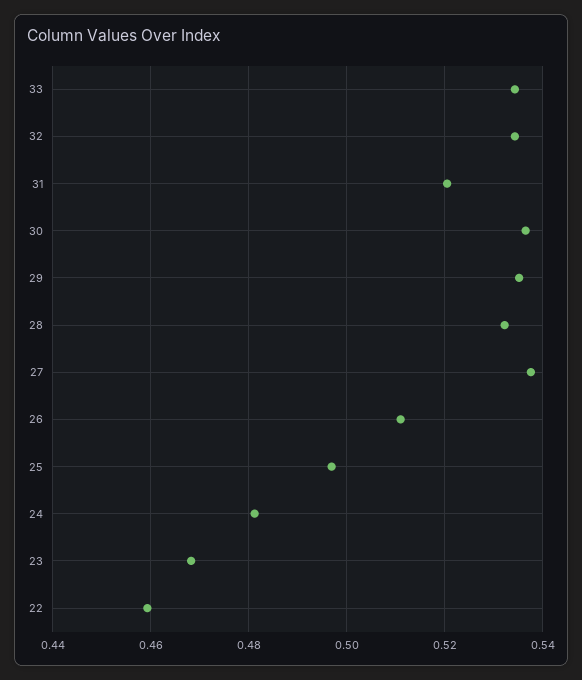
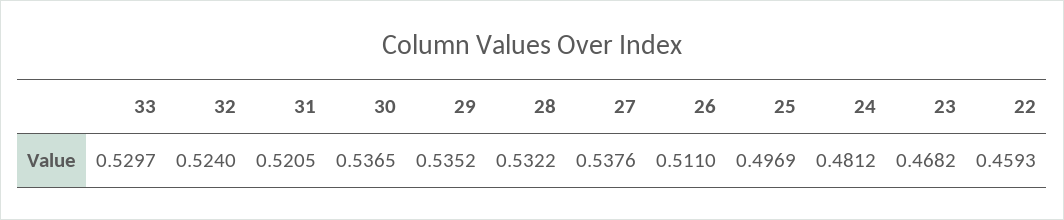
  {
-   "33": 0.534,
+   "33": 0.5297,
-   "32": 0.534,
+   "32": 0.524,
    "31": 0.5205,
    "30": 0.5365,
    "29": 0.5352,
    "28": 0.5322,
    "27": 0.5376,
    "26": 0.511,
    "25": 0.4969,
    "24": 0.4812,
    "23": 0.4682,
    "22": 0.4593
  }

